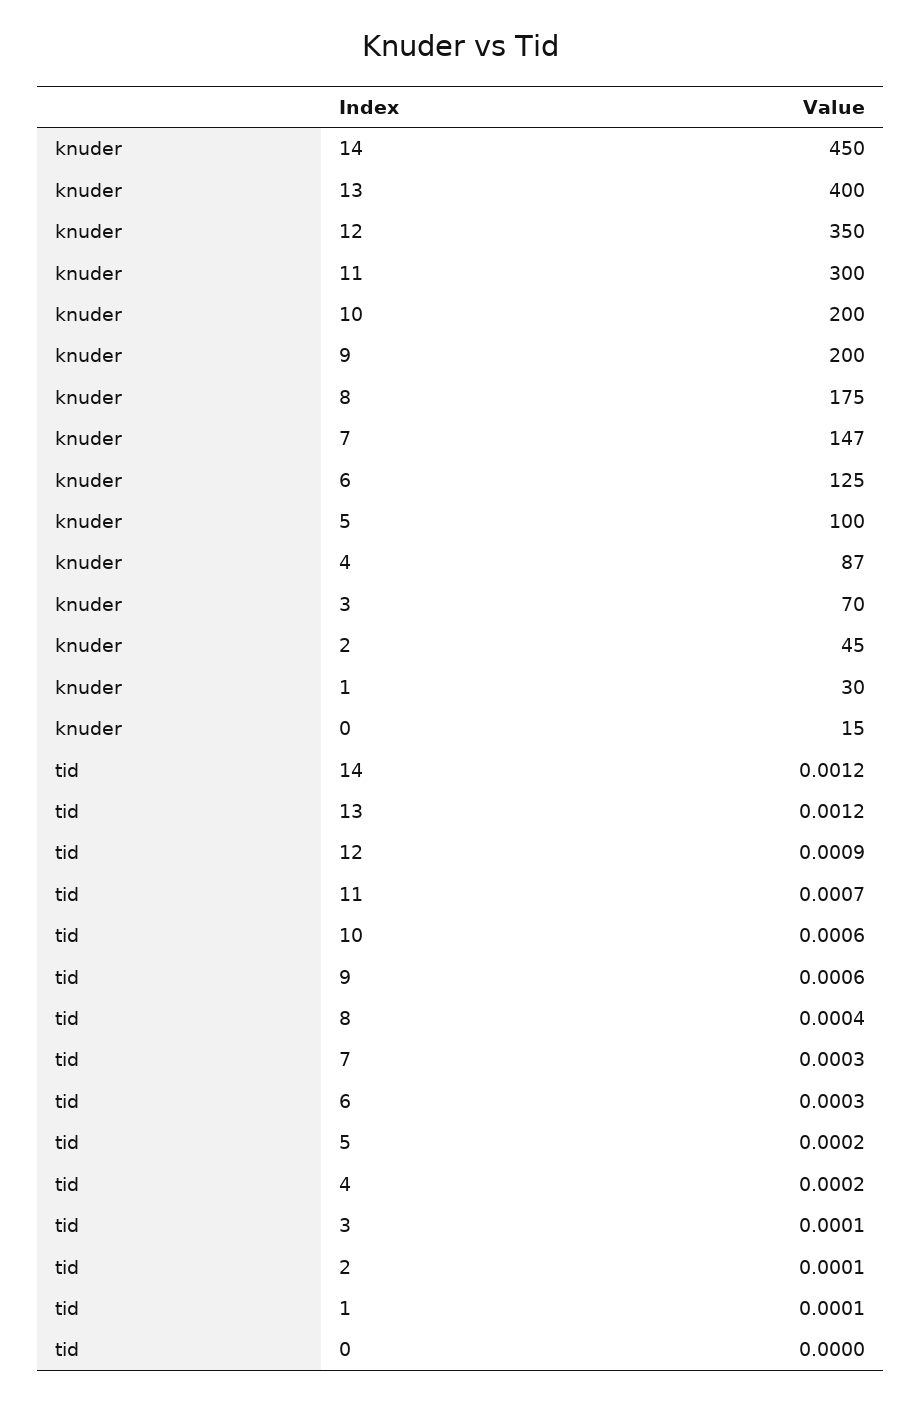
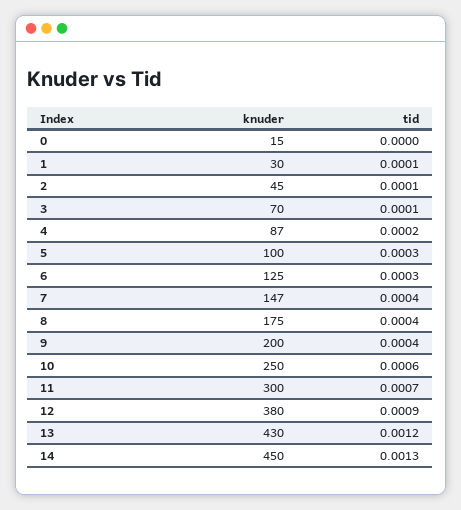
  {
    "knuder": {
      "14": 450,
-     "13": 400,
+     "13": 430,
-     "12": 350,
+     "12": 380,
      "11": 300,
-     "10": 200,
+     "10": 250,
      "9": 200,
      "8": 175,
      "7": 147,
      "6": 125,
      "5": 100,
      "4": 87,
      "3": 70,
      "2": 45,
      "1": 30,
      "0": 15
    },
    "tid": {
-     "14": 0.0012,
+     "14": 0.0013,
      "13": 0.0012,
      "12": 0.0009,
      "11": 0.0007,
      "10": 0.0006,
-     "9": 0.0006,
+     "9": 0.0004,
      "8": 0.0004,
-     "7": 0.0003,
+     "7": 0.0004,
      "6": 0.0003,
-     "5": 0.0002,
+     "5": 0.0003,
      "4": 0.0002,
      "3": 0.0001,
      "2": 0.0001,
      "1": 0.0001,
      "0": 0
    }
  }

